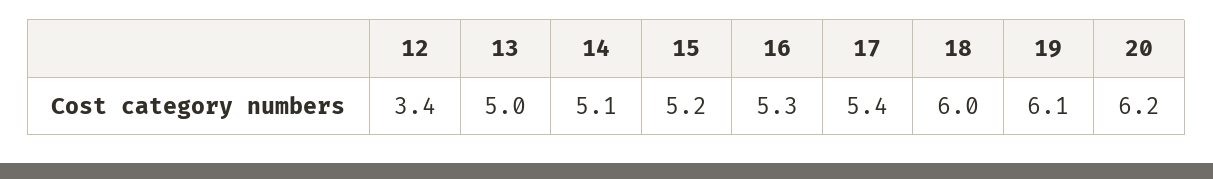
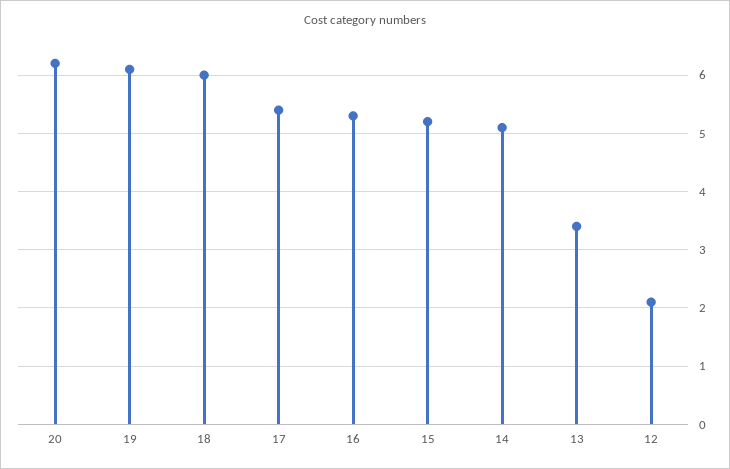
  {
-   "12": 3.4,
+   "12": 2,
-   "13": 5,
+   "13": 3.5,
    "14": 5.1,
    "15": 5.2,
    "16": 5.3,
    "17": 5.4,
    "18": 6,
    "19": 6.1,
    "20": 6.2
  }

